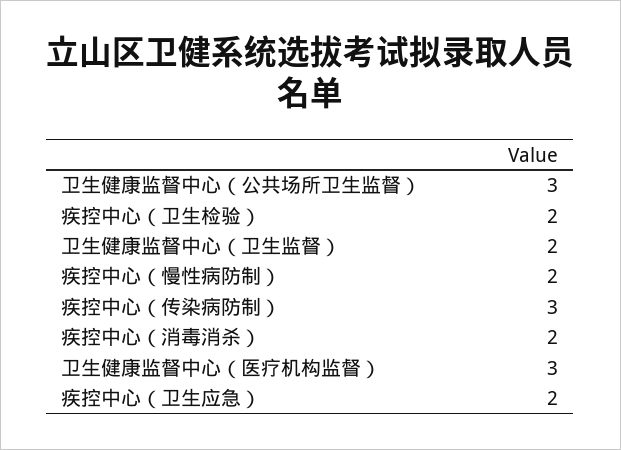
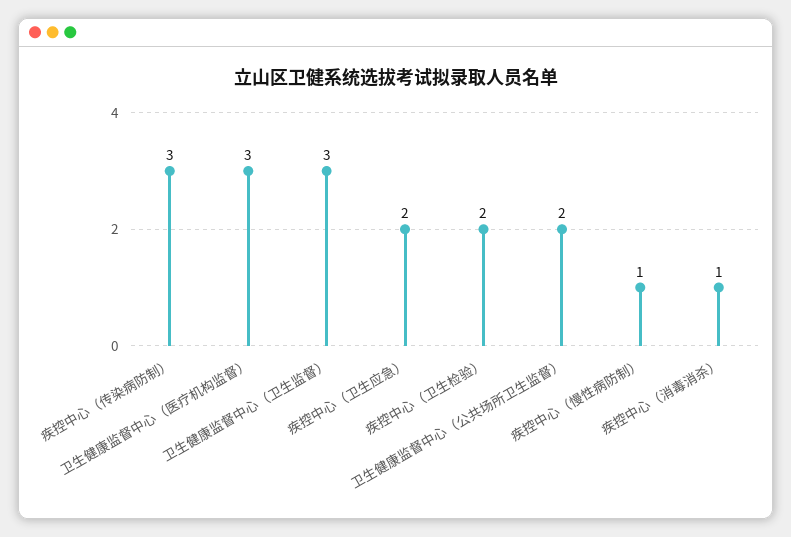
  {
-   "卫生健康监督中心（公共场所卫生监督）": 3,
+   "卫生健康监督中心（公共场所卫生监督）": 2,
    "疾控中心（卫生检验）": 2,
-   "卫生健康监督中心（卫生监督）": 2,
+   "卫生健康监督中心（卫生监督）": 3,
-   "疾控中心（慢性病防制）": 2,
+   "疾控中心（慢性病防制）": 1,
    "疾控中心（传染病防制）": 3,
-   "疾控中心（消毒消杀）": 2,
+   "疾控中心（消毒消杀）": 1,
    "卫生健康监督中心（医疗机构监督）": 3,
    "疾控中心（卫生应急）": 2
  }

